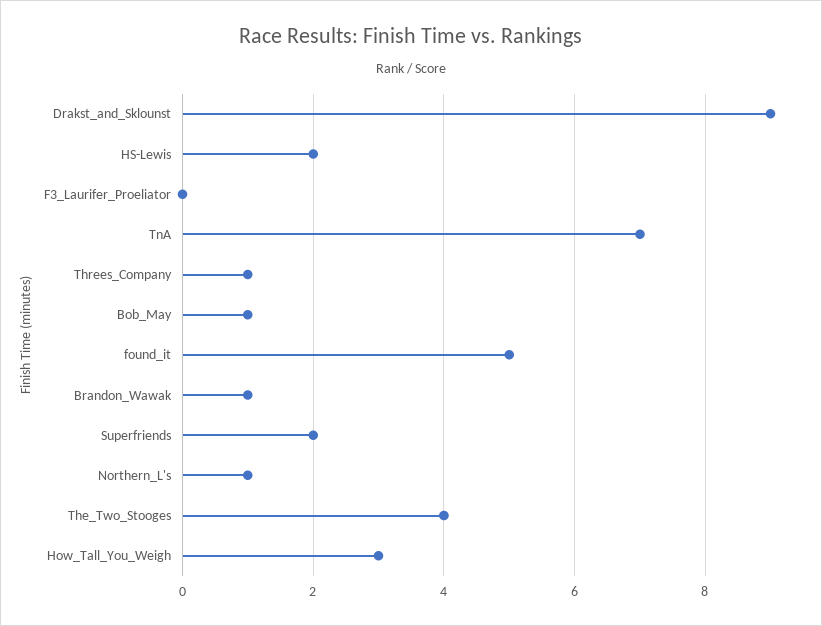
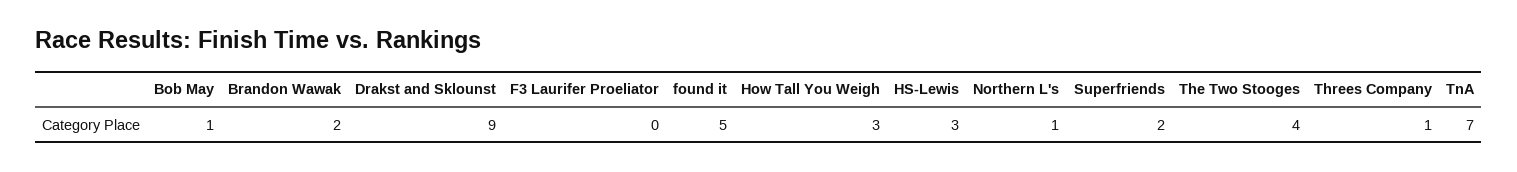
  {
    "Drakst_and_Sklounst": 9,
-   "HS-Lewis": 2,
+   "HS-Lewis": 3,
    "F3_Laurifer_Proeliator": 0,
    "TnA": 7,
    "Threes_Company": 1,
    "Bob_May": 1,
    "found_it": 5,
-   "Brandon_Wawak": 1,
+   "Brandon_Wawak": 2,
    "Superfriends": 2,
    "Northern_L's": 1,
    "The_Two_Stooges": 4,
    "How_Tall_You_Weigh": 3
  }

